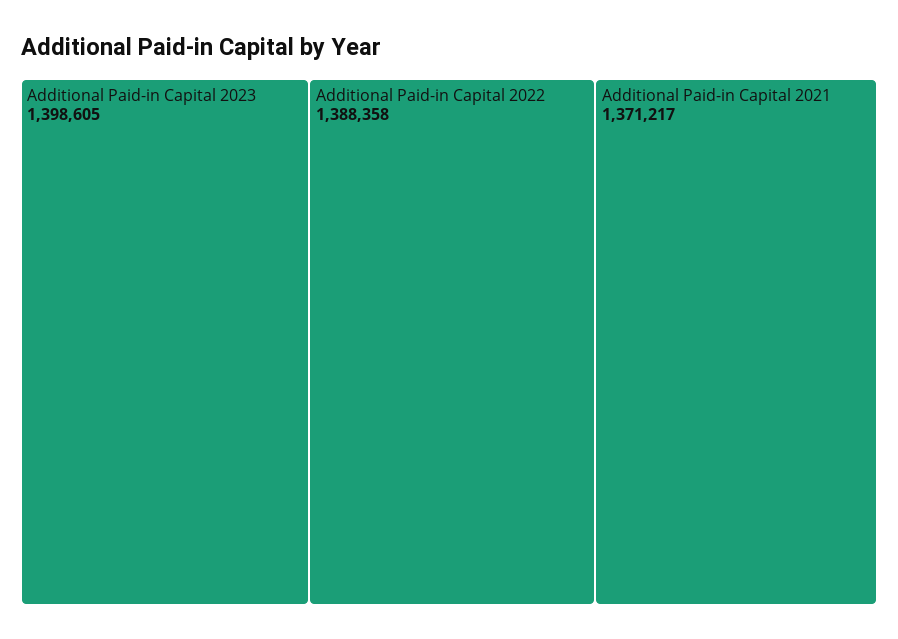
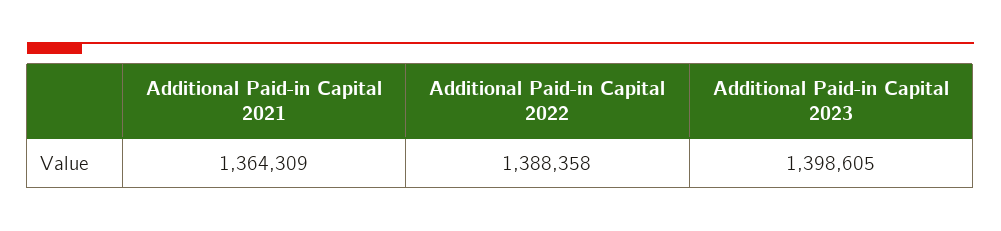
  {
    "Additional Paid-in Capital 2023": 1398605,
    "Additional Paid-in Capital 2022": 1388358,
-   "Additional Paid-in Capital 2021": 1371217
+   "Additional Paid-in Capital 2021": 1364309
  }

